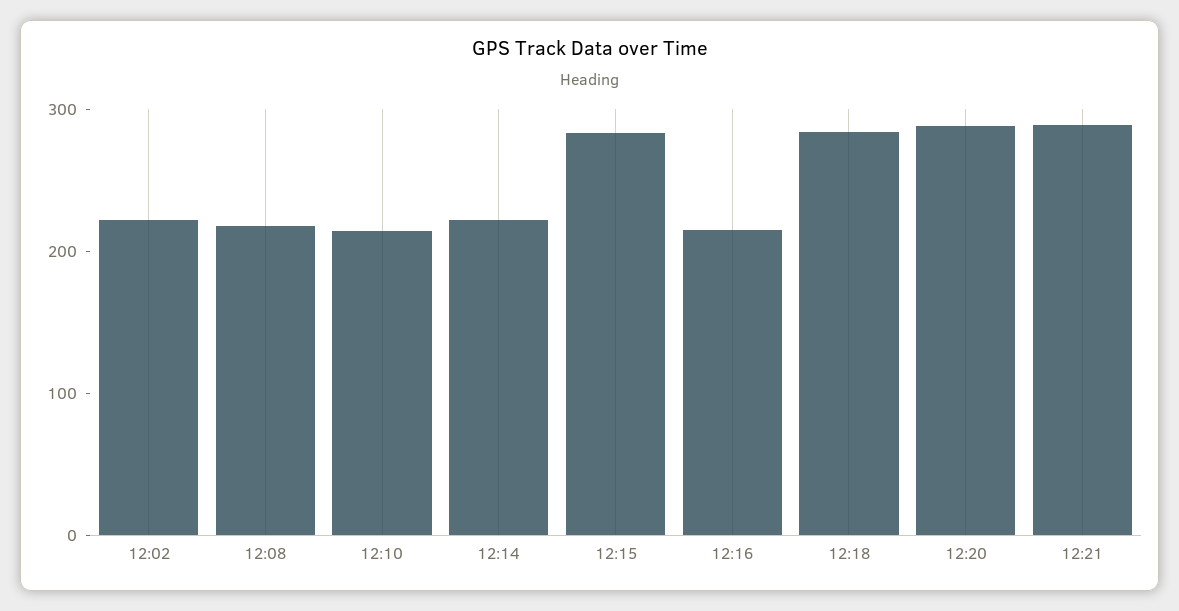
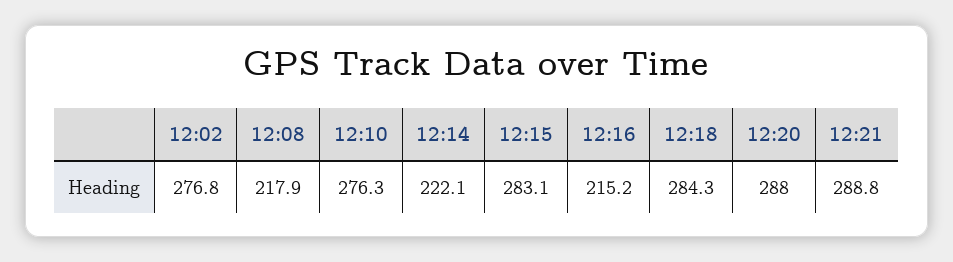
  {
-   "12:02": 220,
+   "12:02": 276.8,
    "12:08": 217.9,
-   "12:10": 220,
+   "12:10": 276.3,
    "12:14": 222.1,
    "12:15": 283.1,
    "12:16": 215.2,
    "12:18": 284.3,
    "12:20": 288,
    "12:21": 288.8
  }

